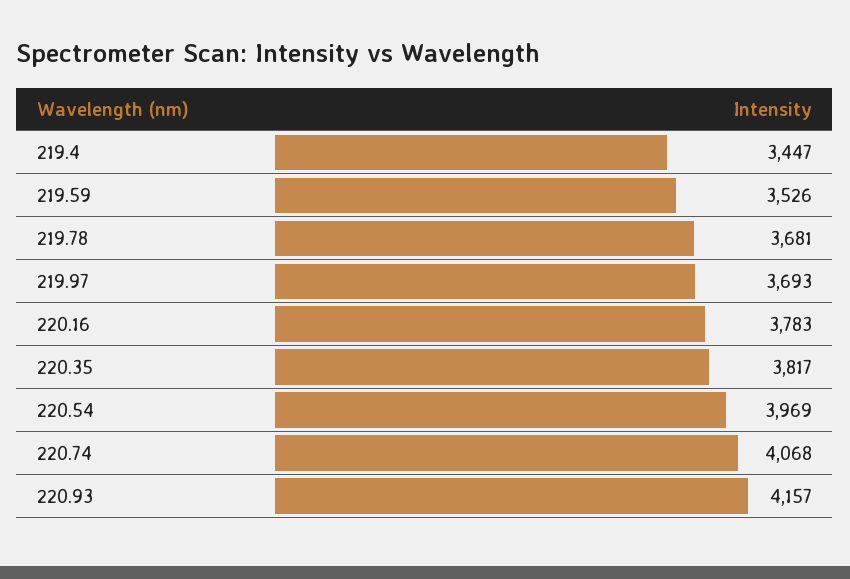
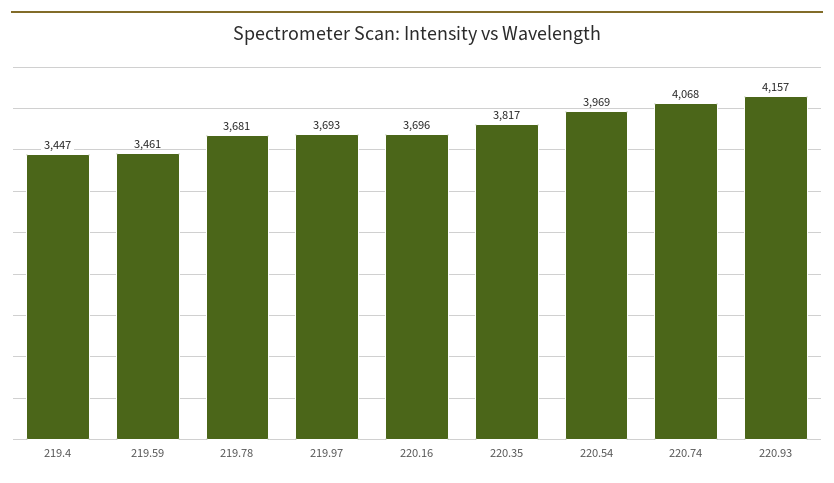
  {
    "219.4": 3447,
-   "219.59": 3526,
+   "219.59": 3461,
    "219.78": 3681,
    "219.97": 3693,
-   "220.16": 3783,
+   "220.16": 3696,
    "220.35": 3817,
    "220.54": 3969,
    "220.74": 4068,
    "220.93": 4157
  }

